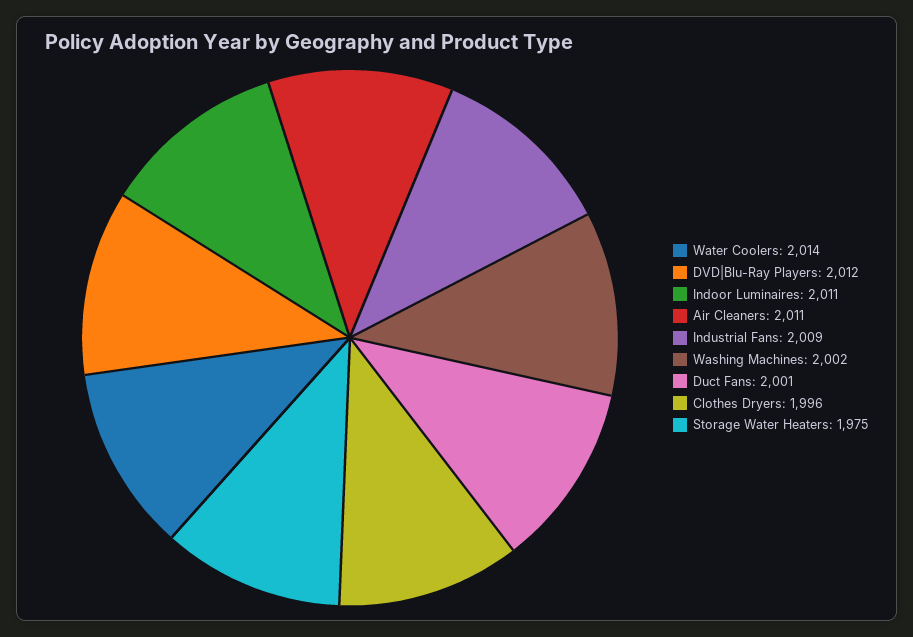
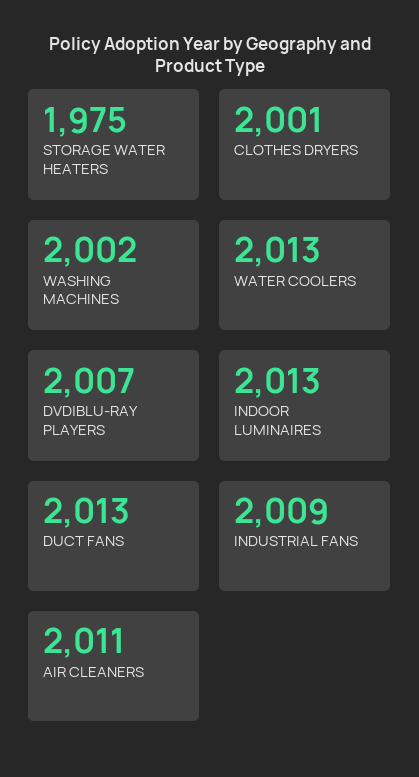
  {
-   "Water Coolers": 2014,
+   "Water Coolers": 2013,
-   "DVD|Blu-Ray Players": 2012,
+   "DVD|Blu-Ray Players": 2007,
-   "Indoor Luminaires": 2011,
+   "Indoor Luminaires": 2013,
    "Air Cleaners": 2011,
    "Industrial Fans": 2009,
    "Washing Machines": 2002,
-   "Duct Fans": 2001,
+   "Duct Fans": 2013,
-   "Clothes Dryers": 1996,
+   "Clothes Dryers": 2001,
    "Storage Water Heaters": 1975
  }

